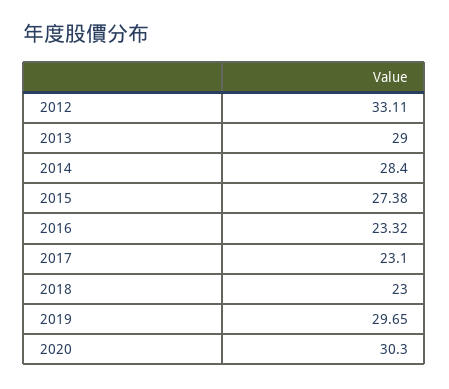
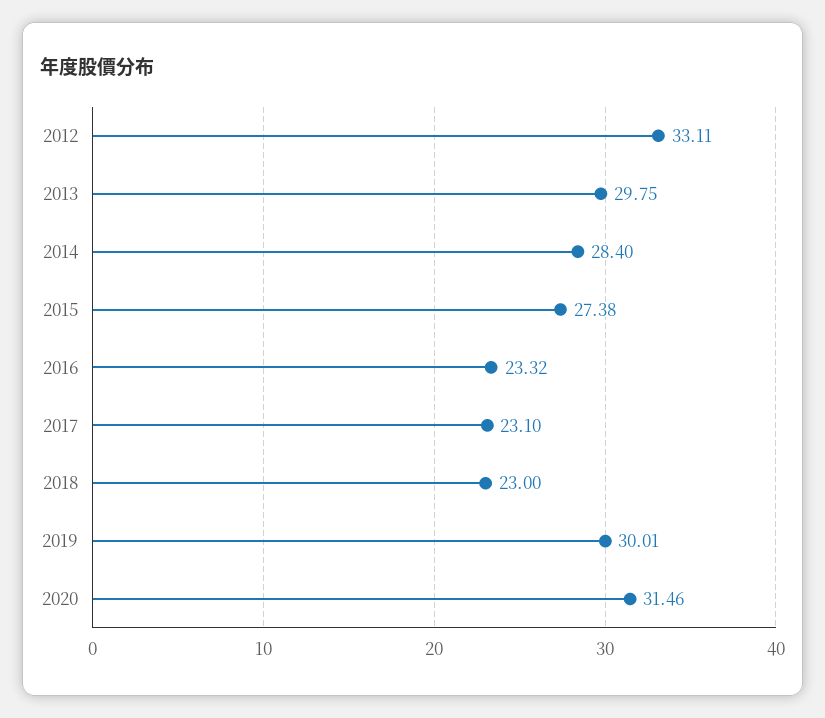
  {
    "2012": 33.11,
-   "2013": 29,
+   "2013": 29.75,
    "2014": 28.4,
    "2015": 27.38,
    "2016": 23.32,
    "2017": 23.1,
    "2018": 23,
-   "2019": 29.65,
+   "2019": 30.01,
-   "2020": 30.3
+   "2020": 31.46
  }

